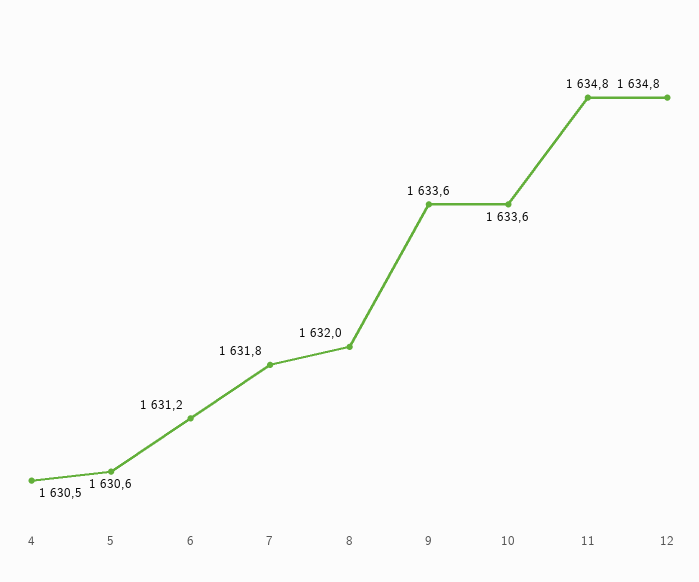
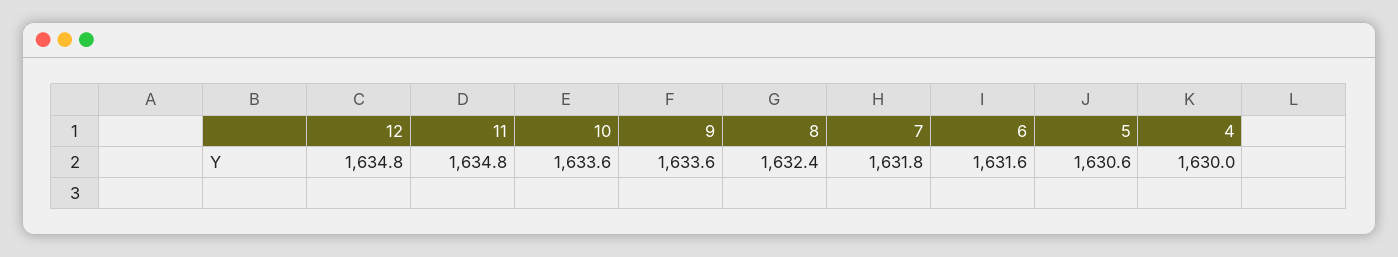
  {
-   "4": 1630.5,
+   "4": 1630,
    "5": 1630.6,
-   "6": 1631.2,
+   "6": 1631.6,
    "7": 1631.8,
-   "8": 1632,
+   "8": 1632.4,
    "9": 1633.6,
    "10": 1633.6,
    "11": 1634.8,
    "12": 1634.8
  }

